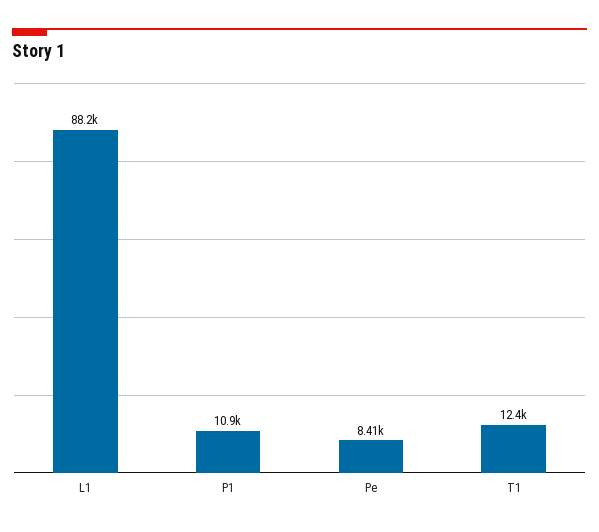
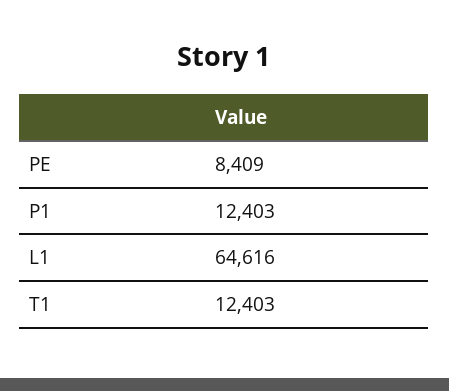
  {
-   "L1": 88200,
+   "L1": 64616,
-   "P1": 10900,
+   "P1": 12403,
    "Pe": 8409,
    "T1": 12403
  }

